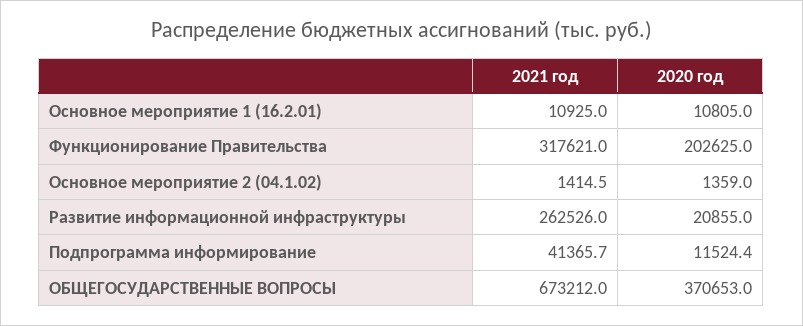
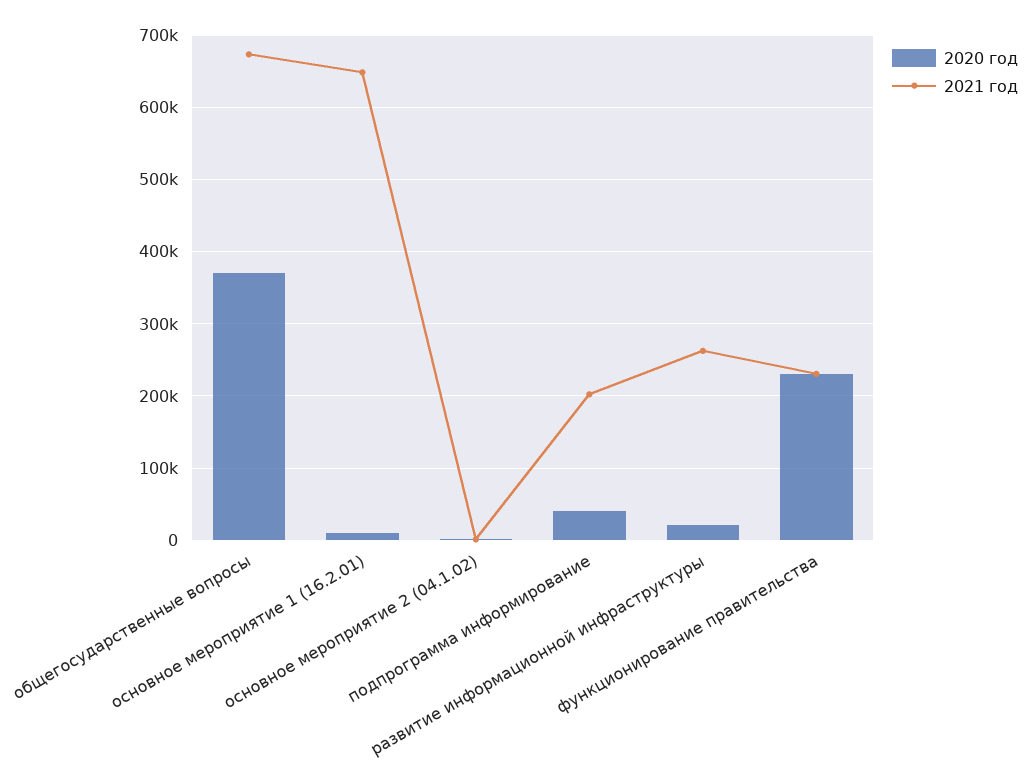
  {
    "2021 год": {
-     "Основное мероприятие 1 (16.2.01)": 10925,
+     "Основное мероприятие 1 (16.2.01)": 650000,
-     "Функционирование Правительства": 317621,
+     "Функционирование Правительства": 230000,
      "Основное мероприятие 2 (04.1.02)": 1414.5,
      "Развитие информационной инфраструктуры": 262526,
-     "Подпрограмма информирование": 41365.7,
+     "Подпрограмма информирование": 200000,
      "ОБЩЕГОСУДАРСТВЕННЫЕ ВОПРОСЫ": 673212
    },
    "2020 год": {
      "Основное мероприятие 1 (16.2.01)": 10805,
-     "Функционирование Правительства": 202625,
+     "Функционирование Правительства": 230000,
      "Основное мероприятие 2 (04.1.02)": 1359,
      "Развитие информационной инфраструктуры": 20855,
-     "Подпрограмма информирование": 11524.4,
+     "Подпрограмма информирование": 40000,
      "ОБЩЕГОСУДАРСТВЕННЫЕ ВОПРОСЫ": 370653
    }
  }

